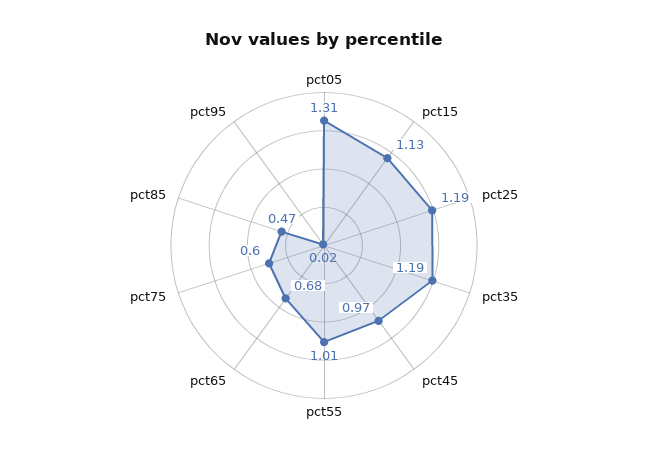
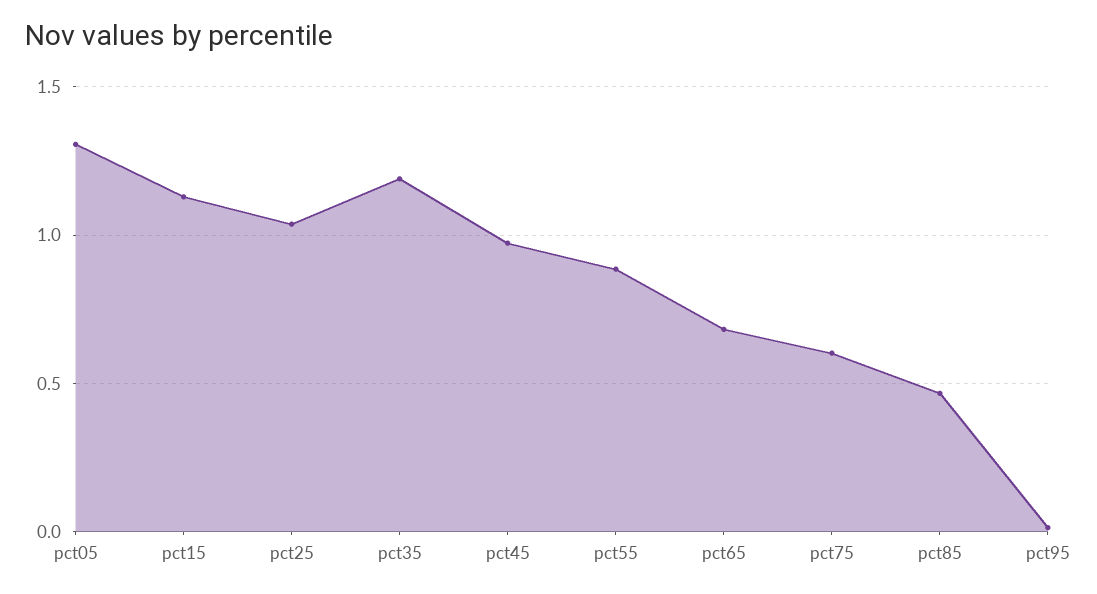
  {
    "pct05": 1.31,
    "pct15": 1.13,
-   "pct25": 1.19,
+   "pct25": 1.05,
    "pct35": 1.19,
    "pct45": 0.97,
-   "pct55": 1.01,
+   "pct55": 0.9,
    "pct65": 0.68,
    "pct75": 0.6,
    "pct85": 0.47,
    "pct95": 0.02
  }

